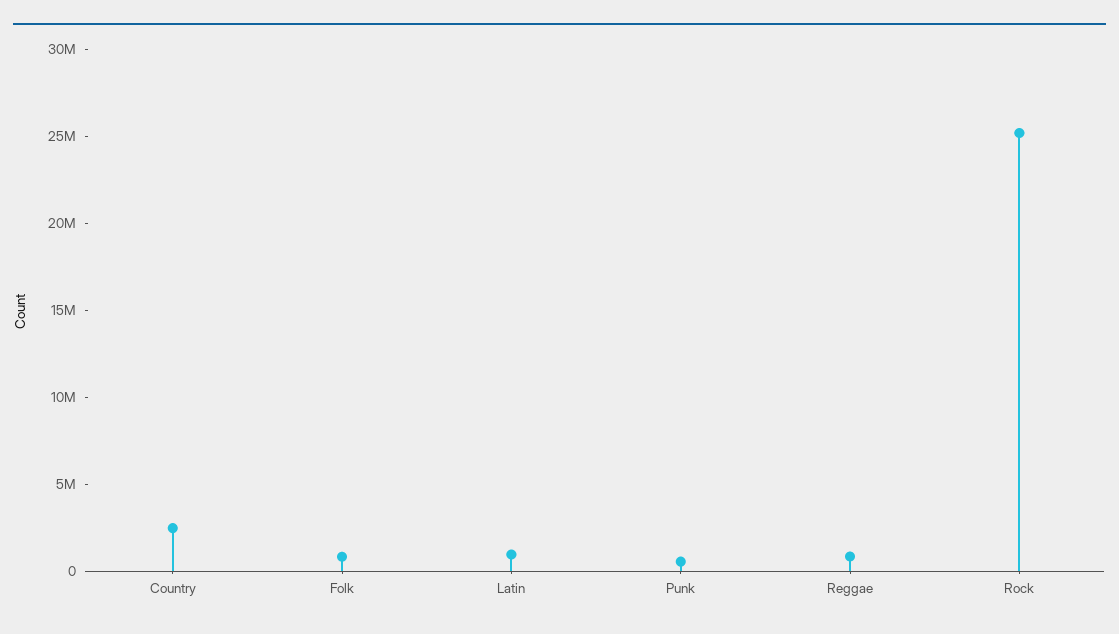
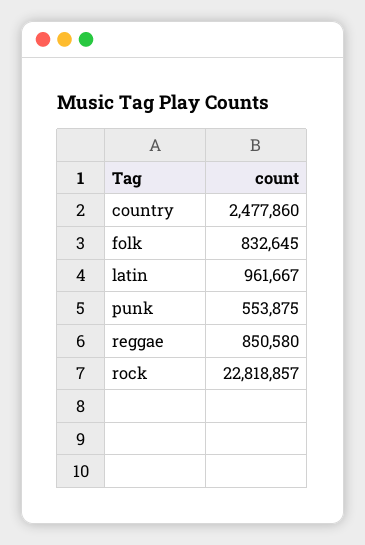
  {
    "Country": 2477860,
    "Folk": 832645,
    "Latin": 961667,
    "Punk": 553875,
    "Reggae": 850580,
-   "Rock": 25000000
+   "Rock": 22818857
  }

